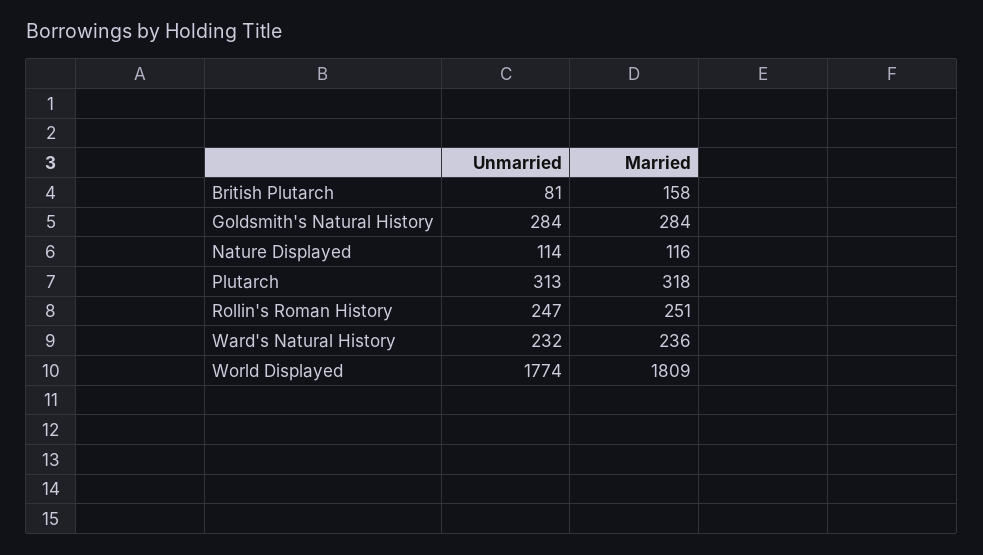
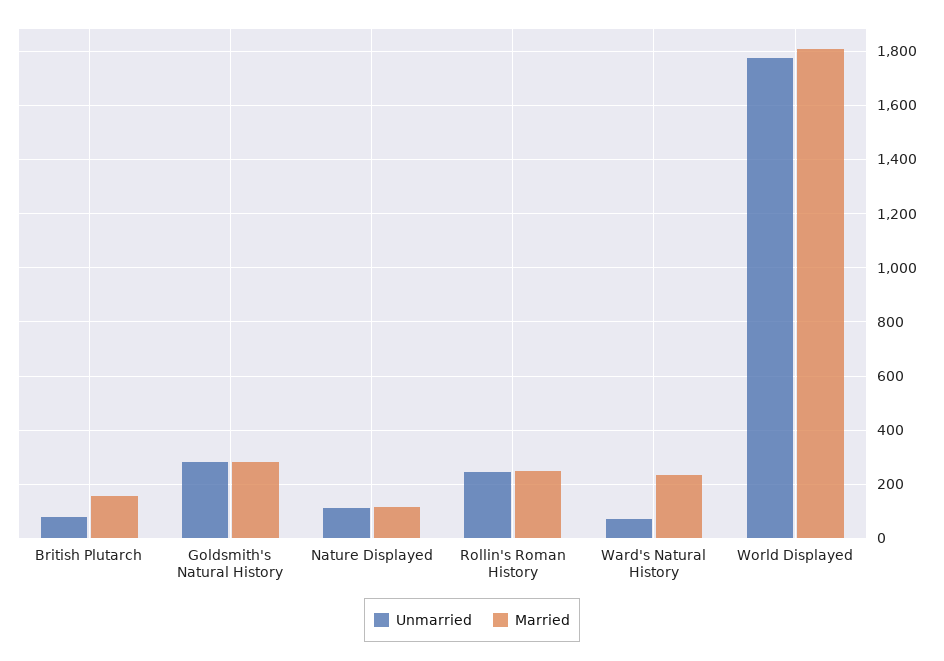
  {
    "Unmarried": {
      "British Plutarch": 81,
      "Goldsmith's Natural History": 284,
      "Nature Displayed": 114,
-     "Plutarch": 313,
      "Rollin's Roman History": 247,
-     "Ward's Natural History": 232,
+     "Ward's Natural History": 75,
      "World Displayed": 1774
    },
    "Married": {
      "British Plutarch": 158,
      "Goldsmith's Natural History": 284,
      "Nature Displayed": 116,
-     "Plutarch": 318,
      "Rollin's Roman History": 251,
      "Ward's Natural History": 236,
      "World Displayed": 1809
    }
  }

